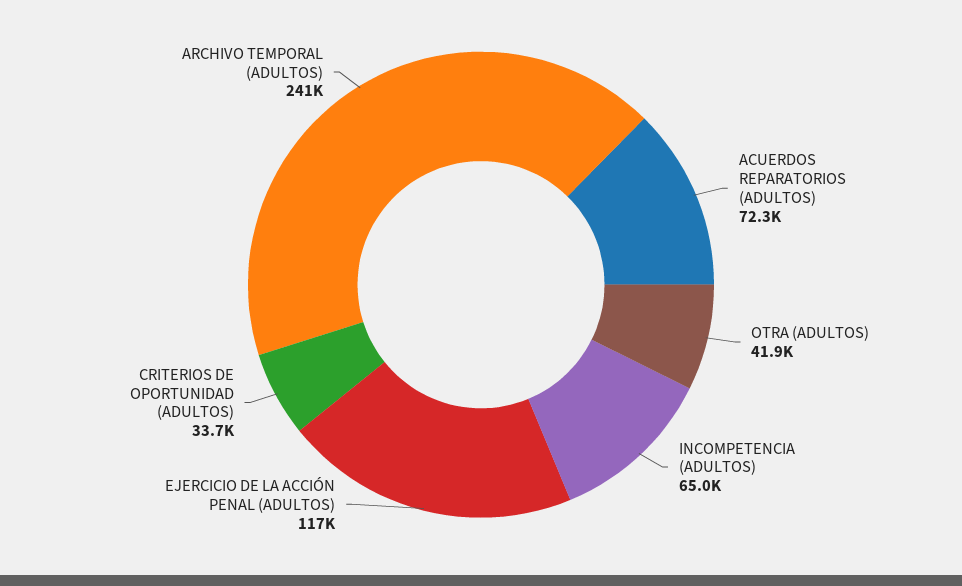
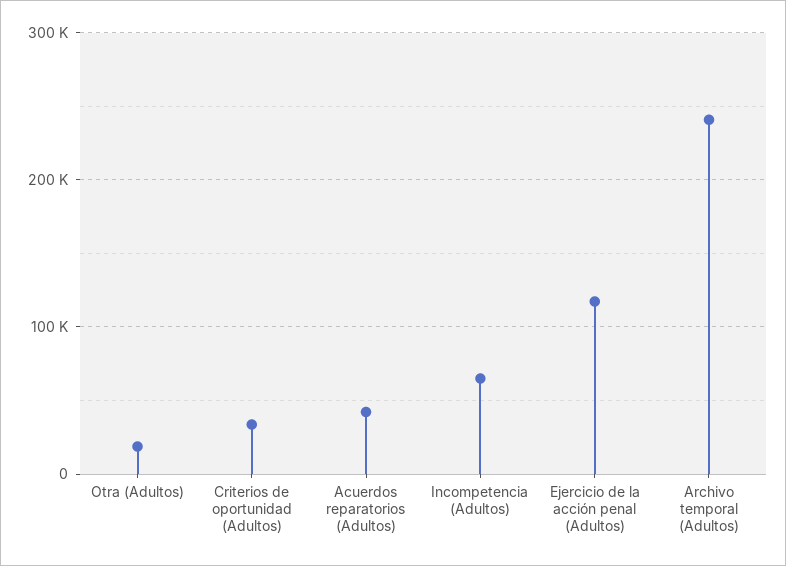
  {
-   "ACUERDOS REPARATORIOS (ADULTOS)": 72300,
+   "ACUERDOS REPARATORIOS (ADULTOS)": 40000,
-   "OTRA (ADULTOS)": 41900,
+   "OTRA (ADULTOS)": 20000,
    "INCOMPETENCIA (ADULTOS)": 65000,
    "EJERCICIO DE LA ACCIÓN PENAL (ADULTOS)": 117000,
    "CRITERIOS DE OPORTUNIDAD (ADULTOS)": 33700,
    "ARCHIVO TEMPORAL (ADULTOS)": 241000
  }

